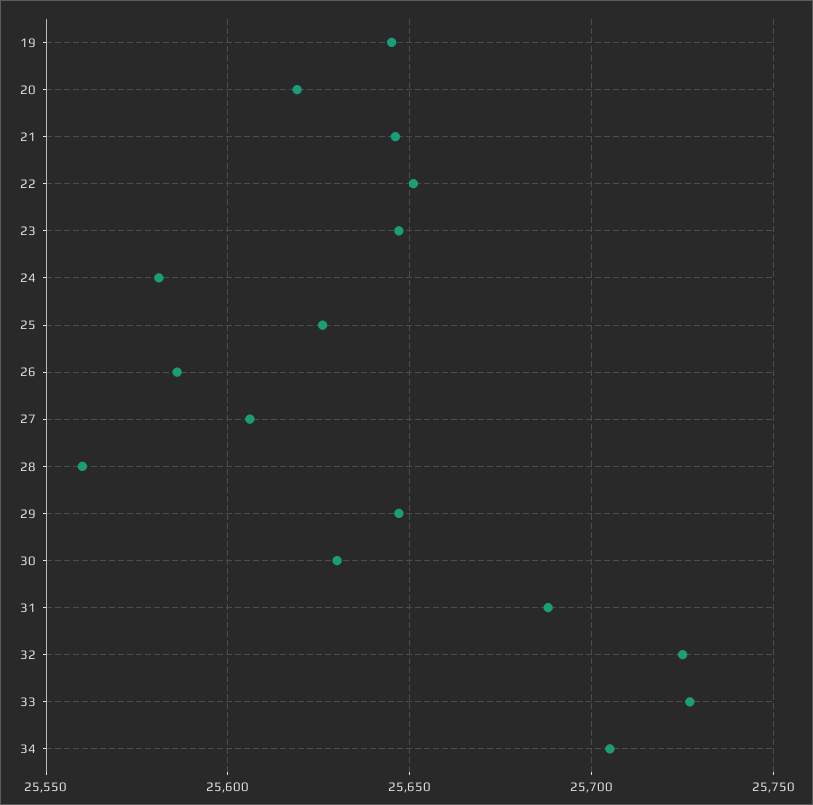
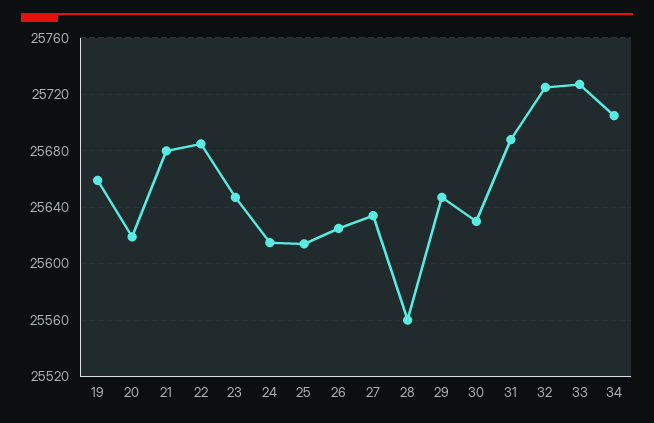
  {
-   "19": 25645,
+   "19": 25660,
    "20": 25620,
-   "21": 25645,
+   "21": 25680,
-   "22": 25650,
+   "22": 25685,
    "23": 25645,
-   "24": 25580,
+   "24": 25615,
-   "25": 25625,
+   "25": 25615,
-   "26": 25585,
+   "26": 25625,
-   "27": 25605,
+   "27": 25635,
    "28": 25560,
    "29": 25645,
    "30": 25630,
    "31": 25690,
    "32": 25725,
    "33": 25725,
    "34": 25705
  }

